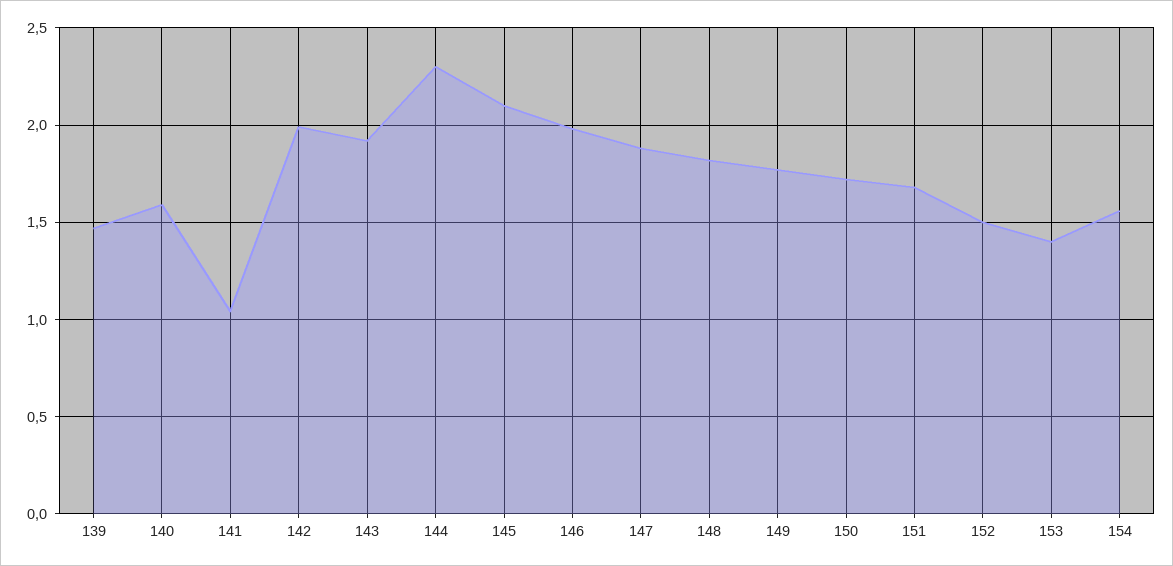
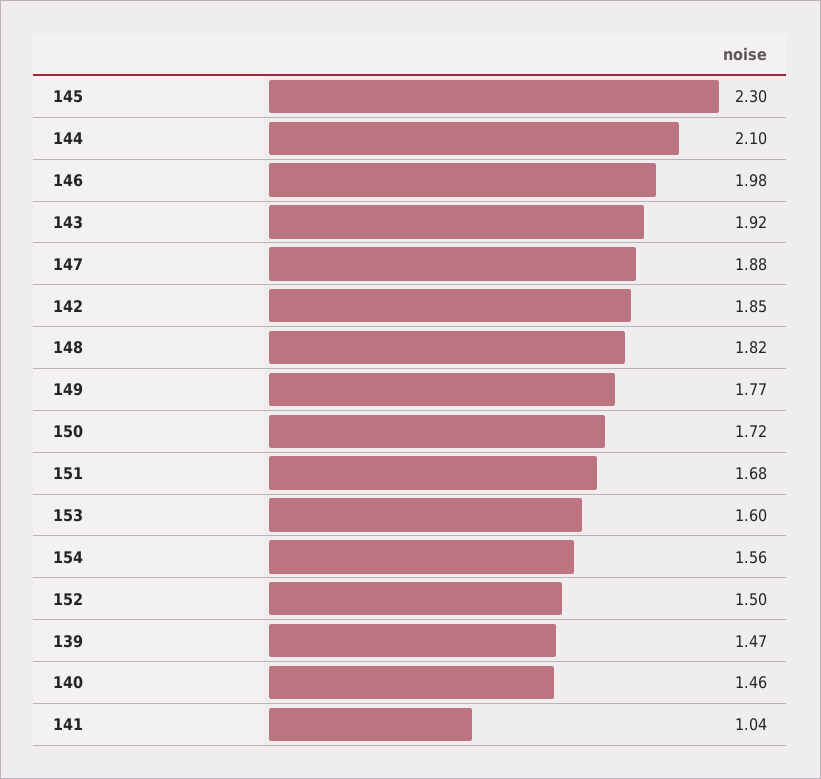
  {
    "139": 1.47,
-   "140": 1.6,
+   "140": 1.46,
    "141": 1.04,
-   "142": 2,
+   "142": 1.85,
    "143": 1.92,
-   "144": 2.3,
+   "144": 2.1,
-   "145": 2.1,
+   "145": 2.3,
    "146": 1.98,
    "147": 1.88,
    "148": 1.82,
    "149": 1.77,
    "150": 1.72,
    "151": 1.68,
    "152": 1.5,
-   "153": 1.4,
+   "153": 1.6,
    "154": 1.56
  }

